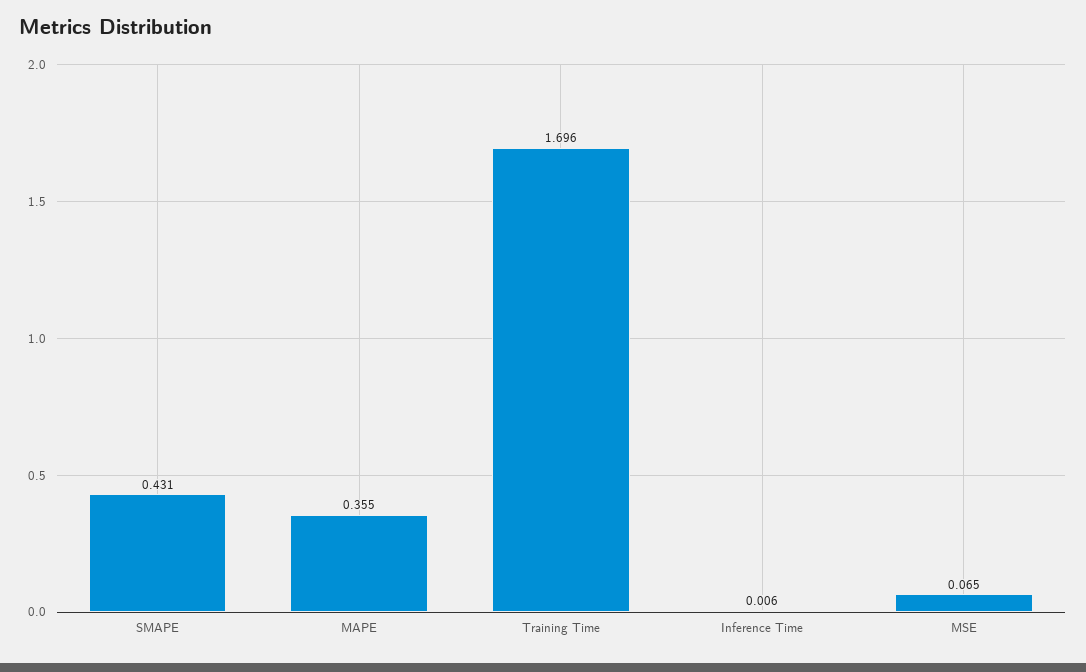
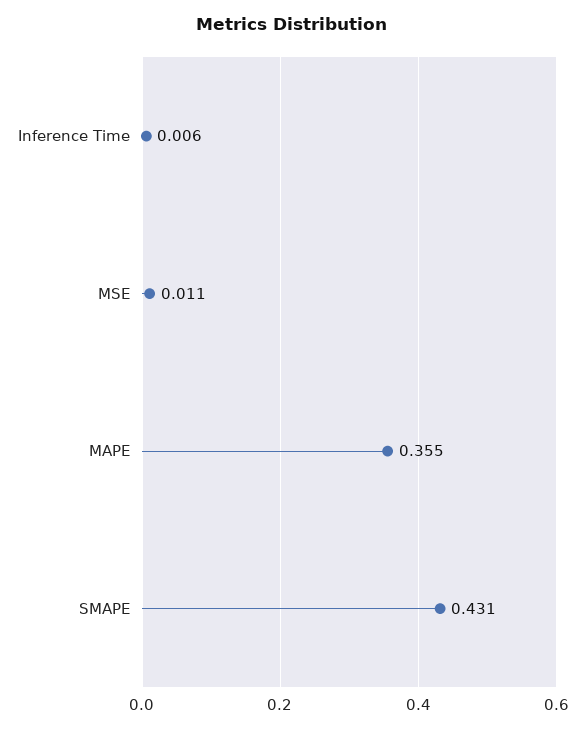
  {
    "SMAPE": 0.431,
    "MAPE": 0.355,
-   "Training Time": 1.696,
    "Inference Time": 0.006,
-   "MSE": 0.065
+   "MSE": 0.011
  }

